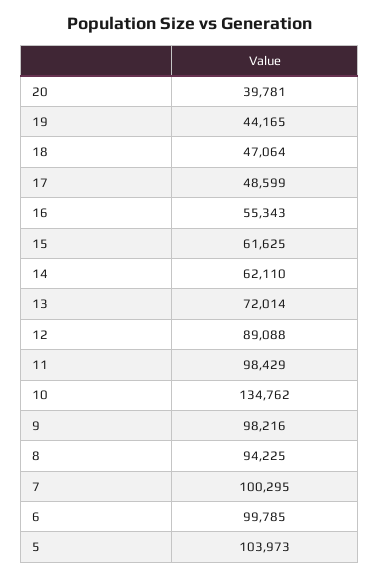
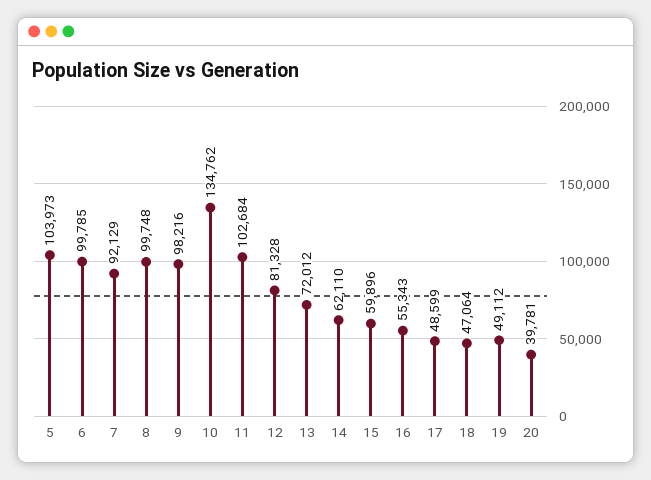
  {
    "20": 39781,
-   "19": 44165,
+   "19": 49112,
    "18": 47064,
    "17": 48599,
    "16": 55343,
-   "15": 61625,
+   "15": 59896,
    "14": 62110,
-   "13": 72014,
+   "13": 72012,
-   "12": 89088,
+   "12": 81328,
-   "11": 98429,
+   "11": 102684,
    "10": 134762,
    "9": 98216,
-   "8": 94225,
+   "8": 99748,
-   "7": 100295,
+   "7": 92129,
    "6": 99785,
    "5": 103973
  }

